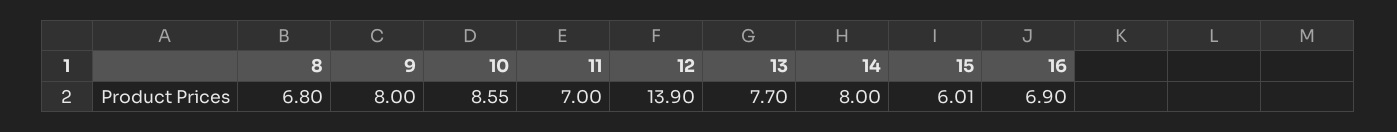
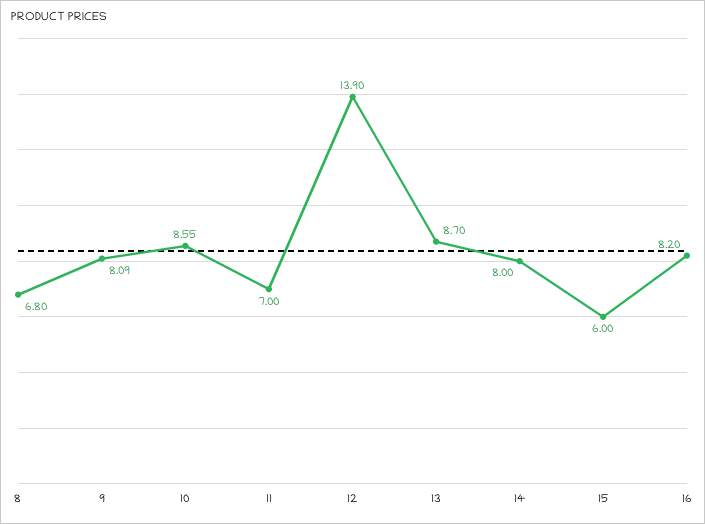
  {
    "8": 6.8,
-   "9": 8,
+   "9": 8.09,
    "10": 8.55,
    "11": 7,
    "12": 13.9,
-   "13": 7.7,
+   "13": 8.7,
    "14": 8,
-   "15": 6.01,
+   "15": 6,
-   "16": 6.9
+   "16": 8.2
  }

